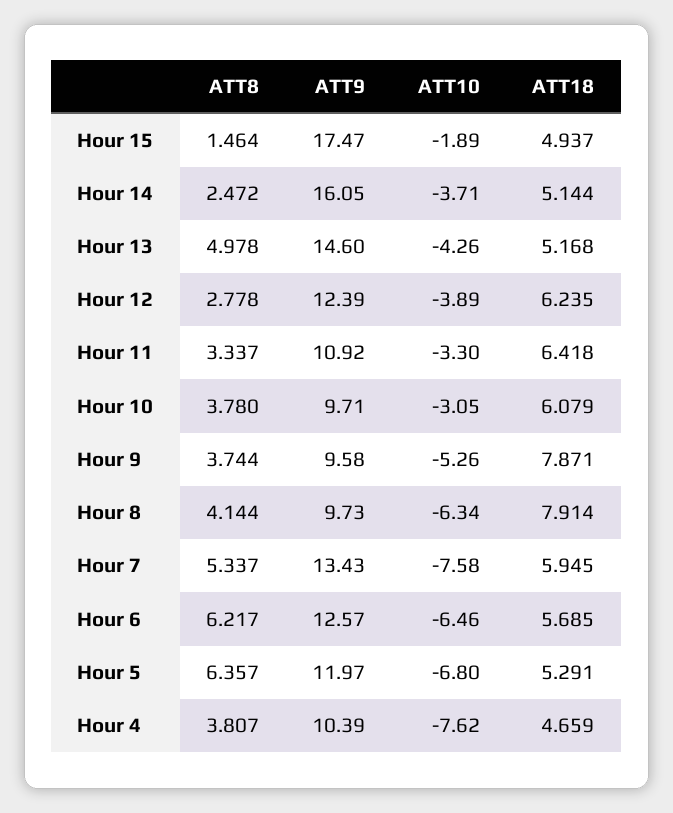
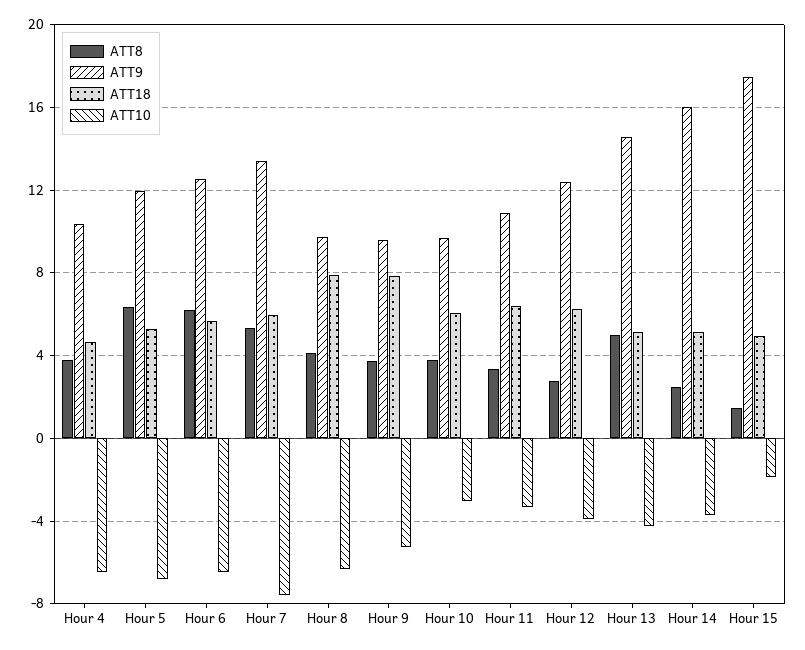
  {
    "ATT8": {
      "Hour 15": 1.464,
      "Hour 14": 2.472,
      "Hour 13": 4.978,
      "Hour 12": 2.778,
      "Hour 11": 3.337,
      "Hour 10": 3.78,
      "Hour 9": 3.744,
      "Hour 8": 4.144,
      "Hour 7": 5.337,
      "Hour 6": 6.217,
      "Hour 5": 6.357,
      "Hour 4": 3.807
    },
    "ATT9": {
      "Hour 15": 17.47,
      "Hour 14": 16.05,
      "Hour 13": 14.6,
      "Hour 12": 12.39,
      "Hour 11": 10.92,
      "Hour 10": 9.71,
      "Hour 9": 9.58,
      "Hour 8": 9.73,
      "Hour 7": 13.43,
      "Hour 6": 12.57,
      "Hour 5": 11.97,
      "Hour 4": 10.39
    },
    "ATT10": {
      "Hour 15": -1.89,
      "Hour 14": -3.71,
      "Hour 13": -4.26,
      "Hour 12": -3.89,
      "Hour 11": -3.3,
      "Hour 10": -3.05,
      "Hour 9": -5.26,
      "Hour 8": -6.34,
      "Hour 7": -7.58,
      "Hour 6": -6.46,
      "Hour 5": -6.8,
-     "Hour 4": -7.62
+     "Hour 4": -6.5
    },
    "ATT18": {
      "Hour 15": 4.937,
      "Hour 14": 5.144,
      "Hour 13": 5.168,
      "Hour 12": 6.235,
      "Hour 11": 6.418,
      "Hour 10": 6.079,
      "Hour 9": 7.871,
      "Hour 8": 7.914,
      "Hour 7": 5.945,
      "Hour 6": 5.685,
      "Hour 5": 5.291,
      "Hour 4": 4.659
    }
  }

